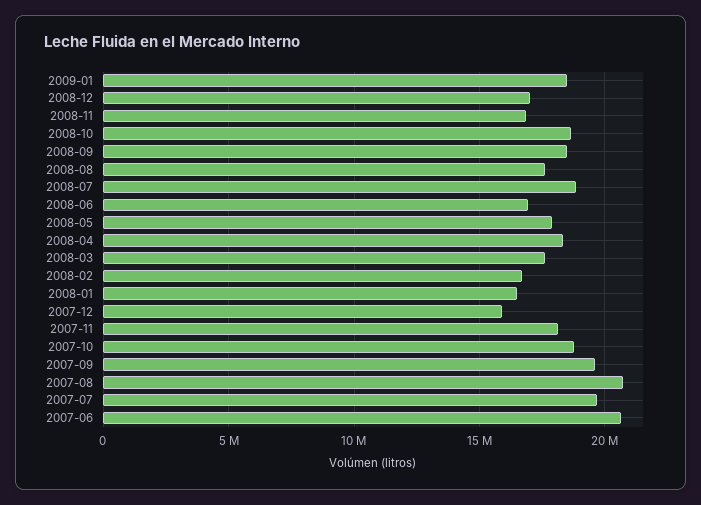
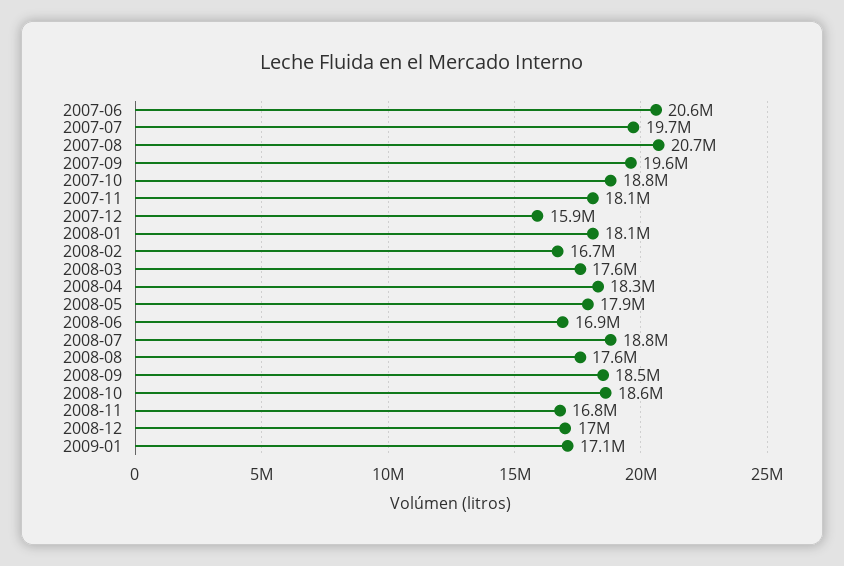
  {
-   "2009-01": 18500000,
+   "2009-01": 17100000,
    "2008-12": 17000000,
    "2008-11": 16800000,
    "2008-10": 18600000,
    "2008-09": 18500000,
    "2008-08": 17600000,
    "2008-07": 18800000,
    "2008-06": 16900000,
    "2008-05": 17900000,
    "2008-04": 18300000,
    "2008-03": 17600000,
    "2008-02": 16700000,
-   "2008-01": 16500000,
+   "2008-01": 18100000,
    "2007-12": 15900000,
    "2007-11": 18100000,
    "2007-10": 18800000,
    "2007-09": 19600000,
    "2007-08": 20700000,
    "2007-07": 19700000,
    "2007-06": 20600000
  }

